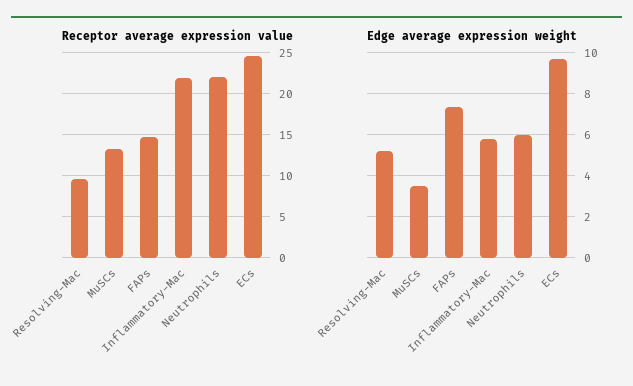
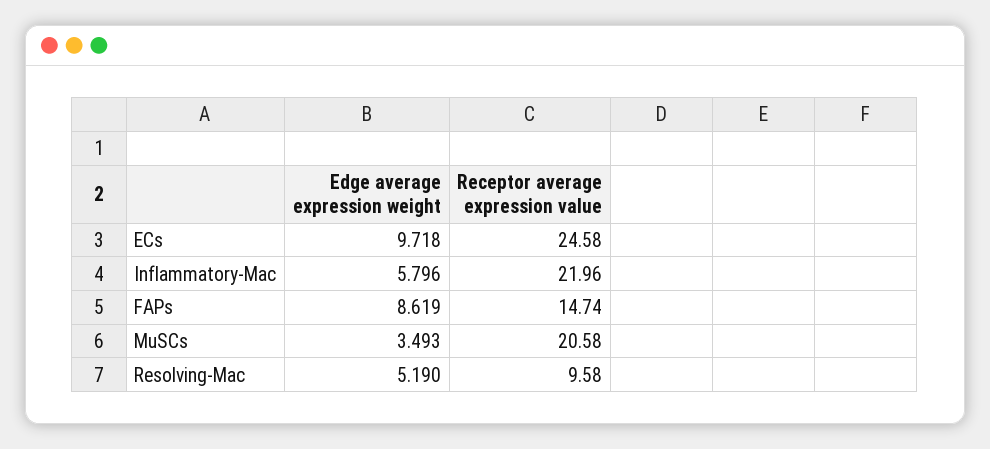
  {
    "Receptor average expression value": {
      "Resolving-Mac": 9.58,
-     "MuSCs": 13,
+     "MuSCs": 20.58,
      "FAPs": 14.74,
      "Inflammatory-Mac": 21.96,
-     "Neutrophils": 22,
      "ECs": 24.58
    },
    "Edge average expression weight": {
      "Resolving-Mac": 5.19,
      "MuSCs": 3.493,
-     "FAPs": 7.5,
+     "FAPs": 8.619,
      "Inflammatory-Mac": 5.796,
-     "Neutrophils": 6,
      "ECs": 9.718
    }
  }

